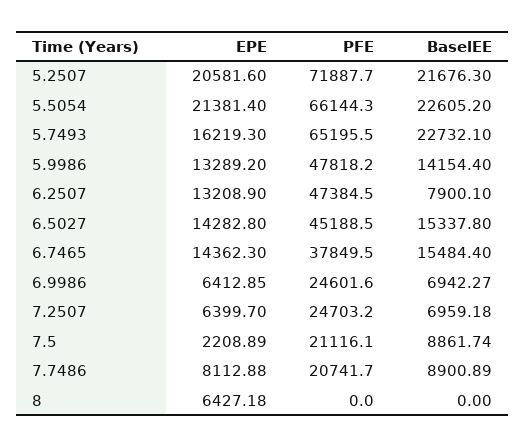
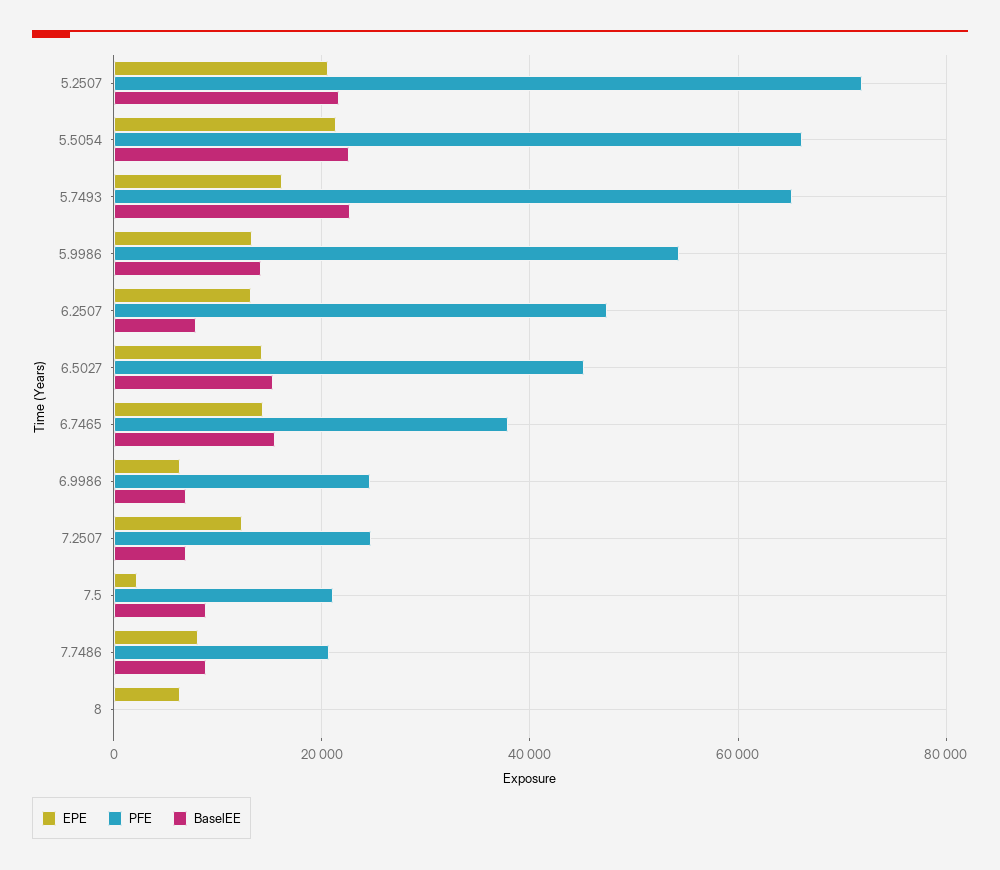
  {
    "EPE": {
      "5.2507": 20581.6,
      "5.5054": 21381.4,
      "5.7493": 16219.3,
      "5.9986": 13289.2,
      "6.2507": 13208.9,
      "6.5027": 14282.8,
      "6.7465": 14362.3,
      "6.9986": 6412.85,
-     "7.2507": 6399.7,
+     "7.2507": 12000,
      "7.5": 2208.89,
      "7.7486": 8112.88,
      "8": 6427.18
    },
    "PFE": {
      "5.2507": 71887.7,
      "5.5054": 66144.3,
      "5.7493": 65195.5,
-     "5.9986": 47818.2,
+     "5.9986": 54000,
      "6.2507": 47384.5,
      "6.5027": 45188.5,
      "6.7465": 37849.5,
      "6.9986": 24601.6,
      "7.2507": 24703.2,
      "7.5": 21116.1,
      "7.7486": 20741.7,
      "8": 0
    },
    "BaselEE": {
      "5.2507": 21676.3,
      "5.5054": 22605.2,
      "5.7493": 22732.1,
      "5.9986": 14154.4,
      "6.2507": 7900.1,
      "6.5027": 15337.8,
      "6.7465": 15484.4,
      "6.9986": 6942.27,
      "7.2507": 6959.18,
      "7.5": 8861.74,
      "7.7486": 8900.89,
      "8": 0
    }
  }

